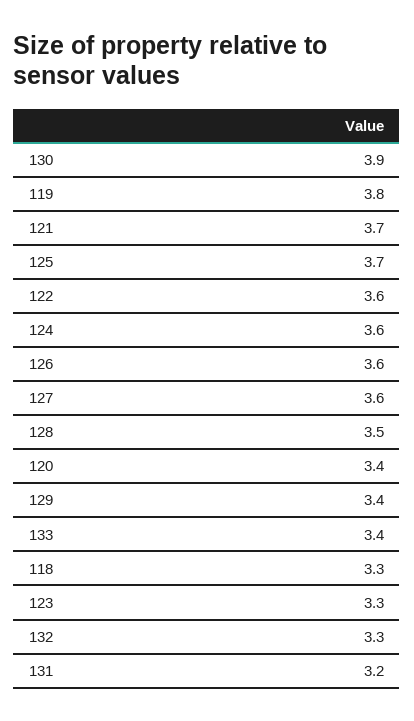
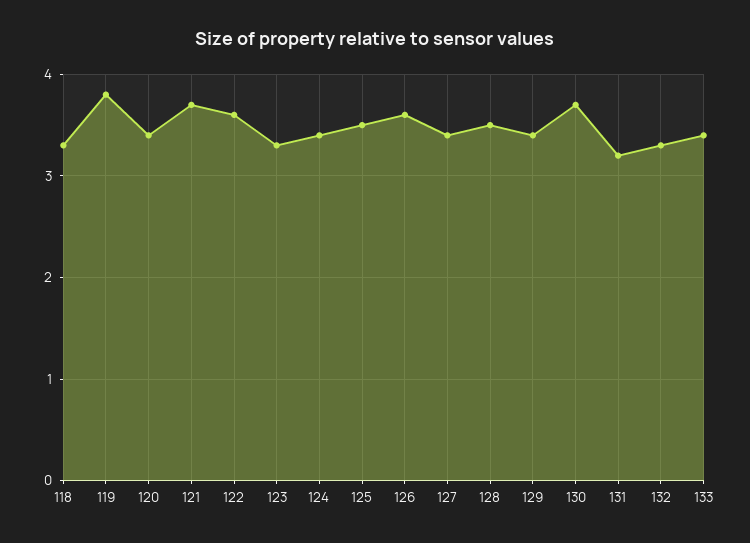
  {
-   "130": 3.9,
+   "130": 3.7,
    "119": 3.8,
    "121": 3.7,
-   "125": 3.7,
+   "125": 3.5,
    "122": 3.6,
-   "124": 3.6,
+   "124": 3.4,
    "126": 3.6,
-   "127": 3.6,
+   "127": 3.4,
    "128": 3.5,
    "120": 3.4,
    "129": 3.4,
    "133": 3.4,
    "118": 3.3,
    "123": 3.3,
    "132": 3.3,
    "131": 3.2
  }

